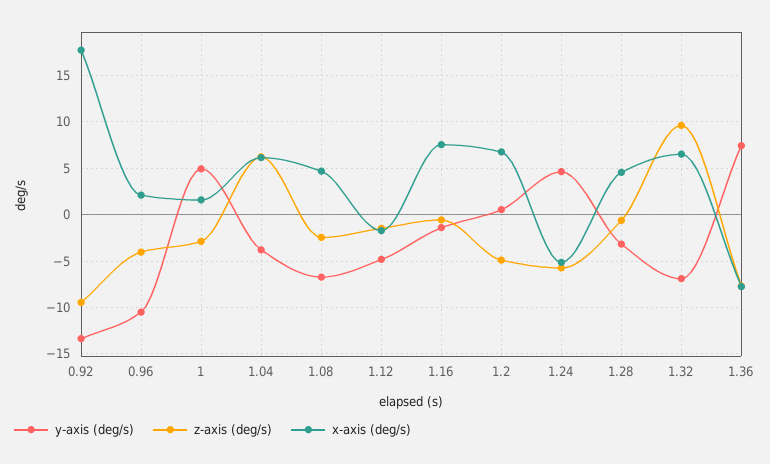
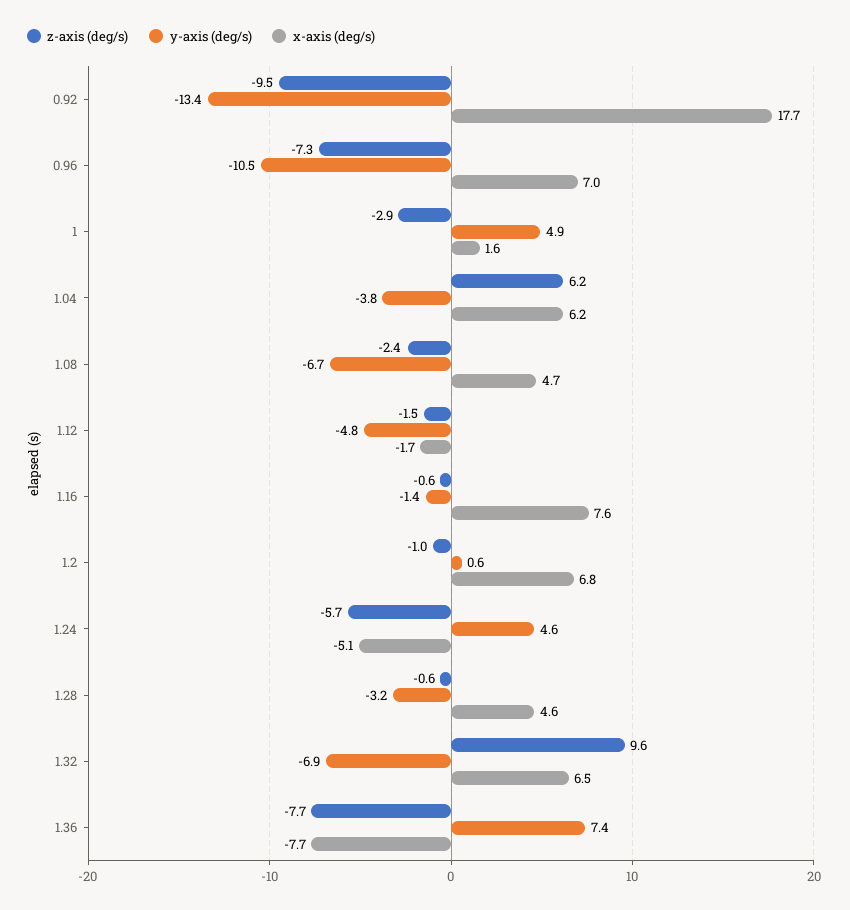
  {
    "y-axis (deg/s)": {
      "0.92": -13.4,
      "0.96": -10.5,
      "1": 4.9,
      "1.04": -3.8,
      "1.08": -6.7,
      "1.12": -4.8,
      "1.16": -1.4,
      "1.2": 0.6,
      "1.24": 4.6,
      "1.28": -3.2,
      "1.32": -6.9,
      "1.36": 7.4
    },
    "z-axis (deg/s)": {
      "0.92": -9.5,
-     "0.96": -4,
+     "0.96": -7.3,
      "1": -2.9,
      "1.04": 6.2,
      "1.08": -2.4,
      "1.12": -1.5,
      "1.16": -0.6,
-     "1.2": -5,
+     "1.2": -1,
      "1.24": -5.7,
      "1.28": -0.6,
      "1.32": 9.6,
      "1.36": -7.7
    },
    "x-axis (deg/s)": {
      "0.92": 17.7,
-     "0.96": 2,
+     "0.96": 7,
      "1": 1.6,
      "1.04": 6.2,
      "1.08": 4.7,
      "1.12": -1.7,
      "1.16": 7.6,
      "1.2": 6.8,
      "1.24": -5.1,
      "1.28": 4.6,
      "1.32": 6.5,
      "1.36": -7.7
    }
  }

